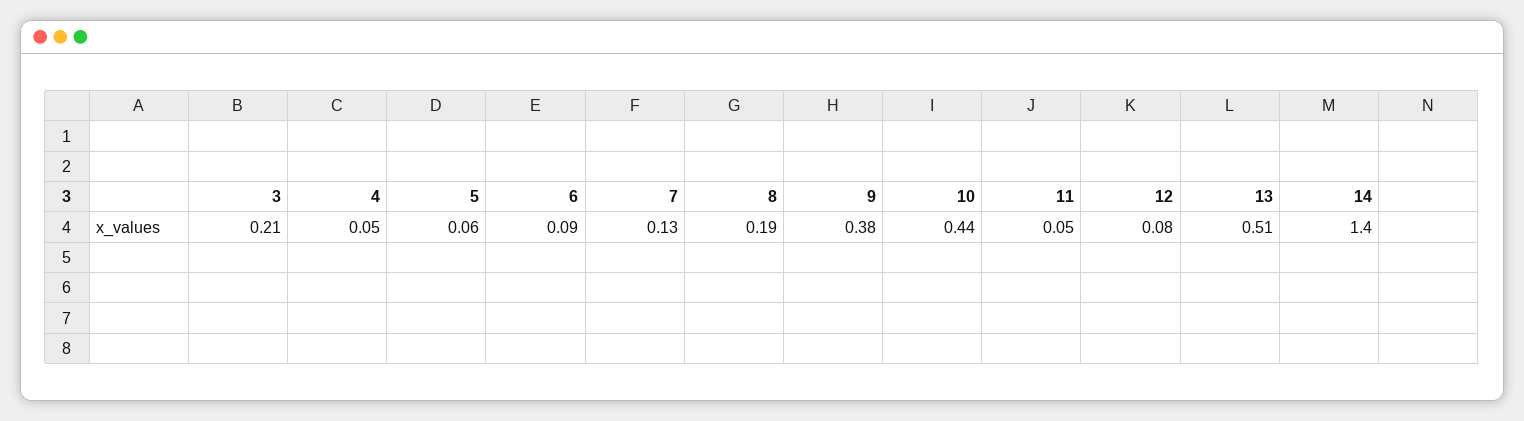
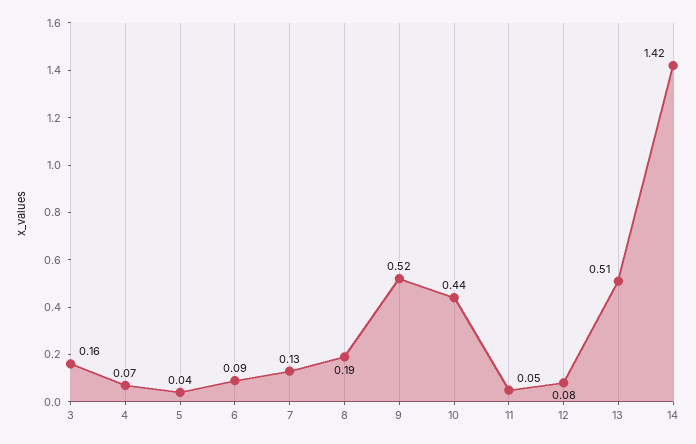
  {
-   "3": 0.21,
+   "3": 0.16,
-   "4": 0.05,
+   "4": 0.07,
-   "5": 0.06,
+   "5": 0.04,
    "6": 0.09,
    "7": 0.13,
    "8": 0.19,
-   "9": 0.38,
+   "9": 0.52,
    "10": 0.44,
    "11": 0.05,
    "12": 0.08,
    "13": 0.51,
-   "14": 1.4
+   "14": 1.42
  }

